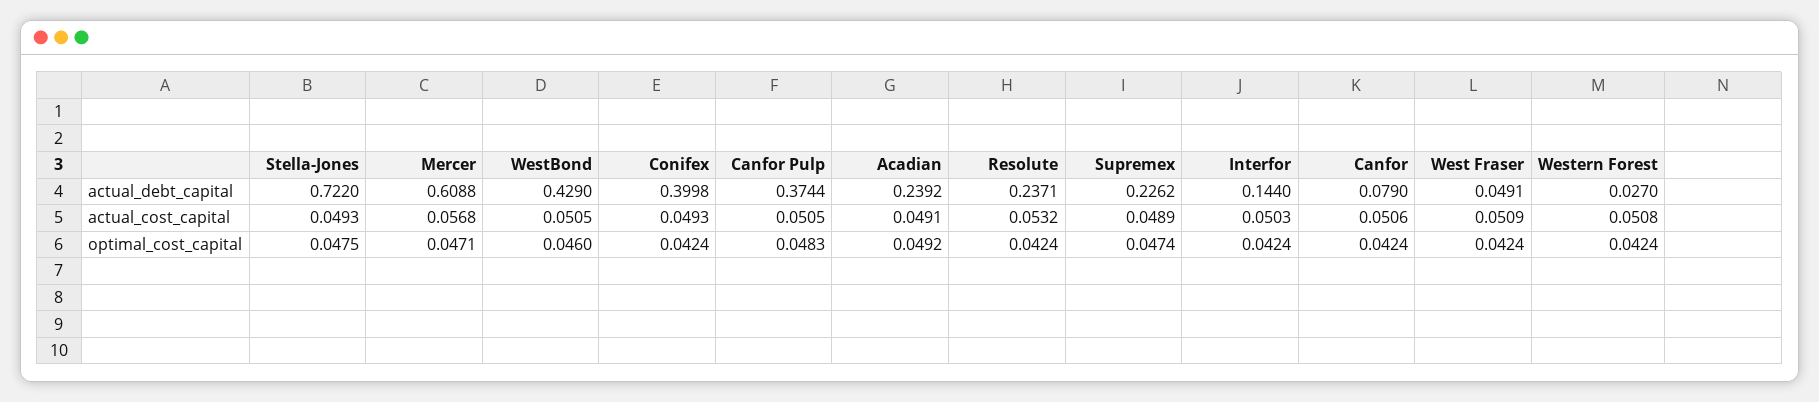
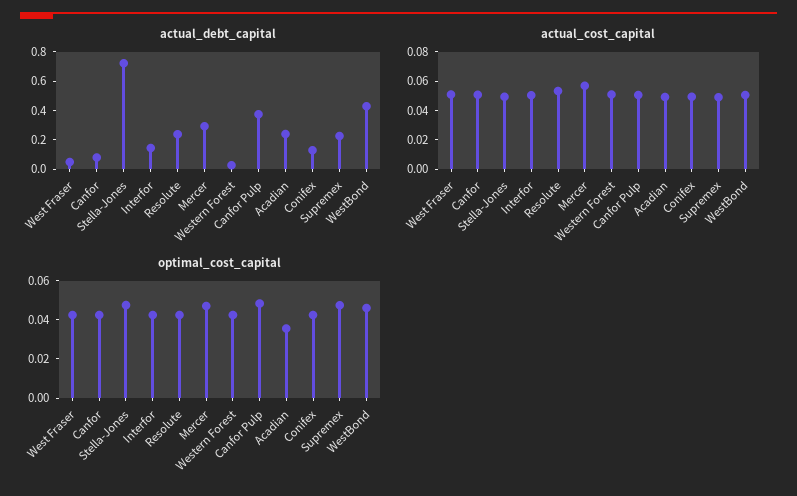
  {
    "actual_debt_capital": {
      "Stella-Jones": 0.722,
-     "Mercer": 0.6088,
+     "Mercer": 0.3,
      "WestBond": 0.429,
-     "Conifex": 0.3998,
+     "Conifex": 0.1,
      "Canfor Pulp": 0.3744,
      "Acadian": 0.2392,
      "Resolute": 0.2371,
      "Supremex": 0.2262,
      "Interfor": 0.144,
      "Canfor": 0.079,
      "West Fraser": 0.0491,
      "Western Forest": 0.027
    },
    "actual_cost_capital": {
      "Stella-Jones": 0.0493,
      "Mercer": 0.0568,
      "WestBond": 0.0505,
      "Conifex": 0.0493,
      "Canfor Pulp": 0.0505,
      "Acadian": 0.0491,
      "Resolute": 0.0532,
      "Supremex": 0.0489,
      "Interfor": 0.0503,
      "Canfor": 0.0506,
      "West Fraser": 0.0509,
      "Western Forest": 0.0508
    },
    "optimal_cost_capital": {
      "Stella-Jones": 0.0475,
      "Mercer": 0.0471,
      "WestBond": 0.046,
      "Conifex": 0.0424,
      "Canfor Pulp": 0.0483,
-     "Acadian": 0.0492,
+     "Acadian": 0.035,
      "Resolute": 0.0424,
      "Supremex": 0.0474,
      "Interfor": 0.0424,
      "Canfor": 0.0424,
      "West Fraser": 0.0424,
      "Western Forest": 0.0424
    }
  }

